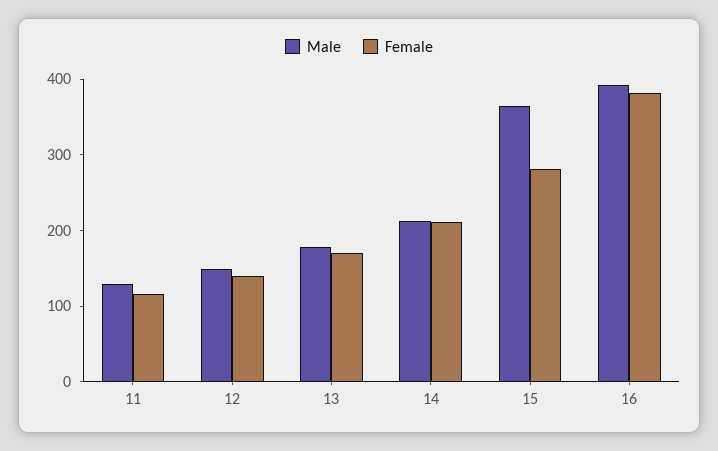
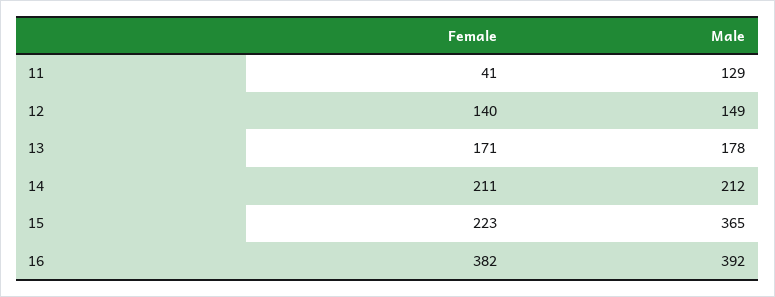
  {
    "Male": {
      "11": 129,
      "12": 149,
      "13": 178,
      "14": 212,
      "15": 365,
      "16": 392
    },
    "Female": {
-     "11": 120,
+     "11": 41,
      "12": 140,
      "13": 171,
      "14": 211,
-     "15": 280,
+     "15": 223,
      "16": 382
    }
  }

